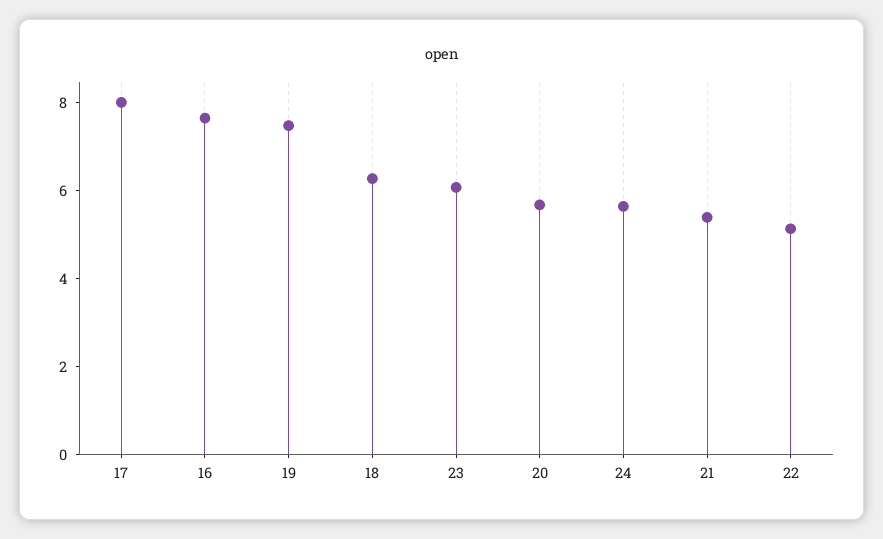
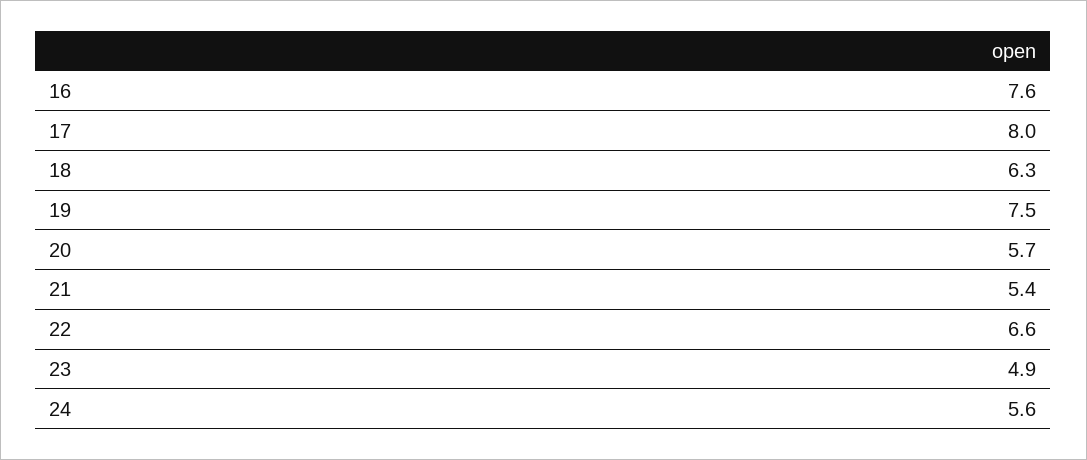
  {
    "17": 8,
    "16": 7.6,
    "19": 7.5,
    "18": 6.3,
-   "23": 6,
+   "23": 4.9,
    "20": 5.7,
    "24": 5.6,
    "21": 5.4,
-   "22": 5
+   "22": 6.6
  }

